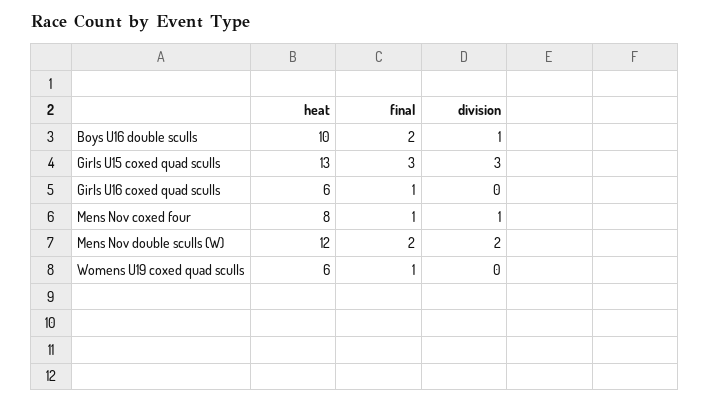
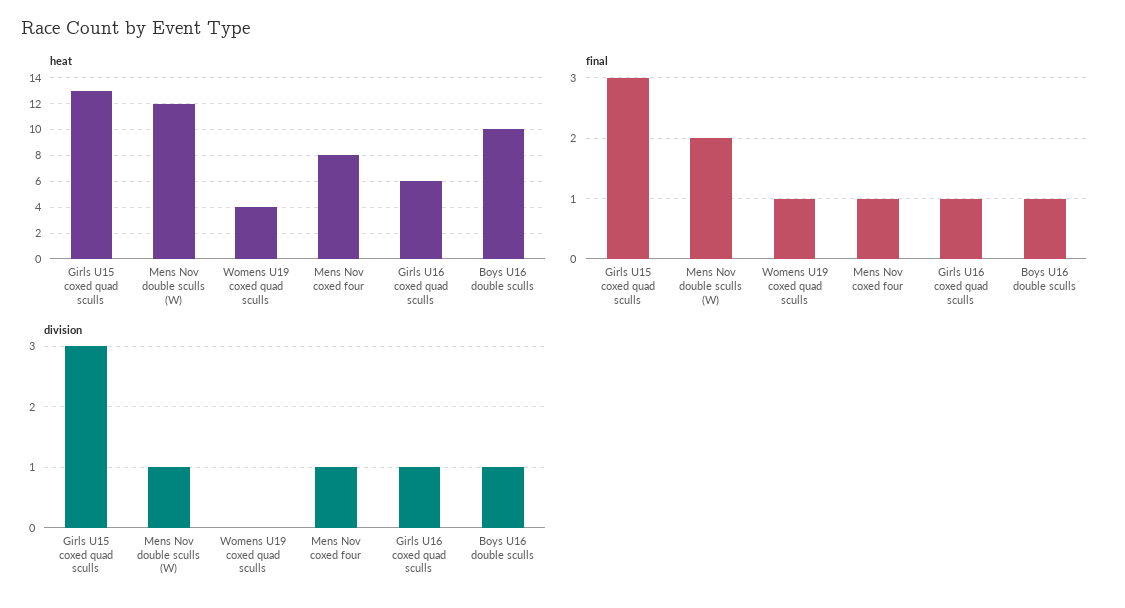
  {
    "heat": {
      "Boys U16 double sculls": 10,
      "Girls U15 coxed quad sculls": 13,
      "Girls U16 coxed quad sculls": 6,
      "Mens Nov coxed four": 8,
      "Mens Nov double sculls (W)": 12,
-     "Womens U19 coxed quad sculls": 6
+     "Womens U19 coxed quad sculls": 4
    },
    "final": {
-     "Boys U16 double sculls": 2,
+     "Boys U16 double sculls": 1,
      "Girls U15 coxed quad sculls": 3,
      "Girls U16 coxed quad sculls": 1,
      "Mens Nov coxed four": 1,
      "Mens Nov double sculls (W)": 2,
      "Womens U19 coxed quad sculls": 1
    },
    "division": {
      "Boys U16 double sculls": 1,
      "Girls U15 coxed quad sculls": 3,
-     "Girls U16 coxed quad sculls": 0,
+     "Girls U16 coxed quad sculls": 1,
      "Mens Nov coxed four": 1,
-     "Mens Nov double sculls (W)": 2,
+     "Mens Nov double sculls (W)": 1,
      "Womens U19 coxed quad sculls": 0
    }
  }

